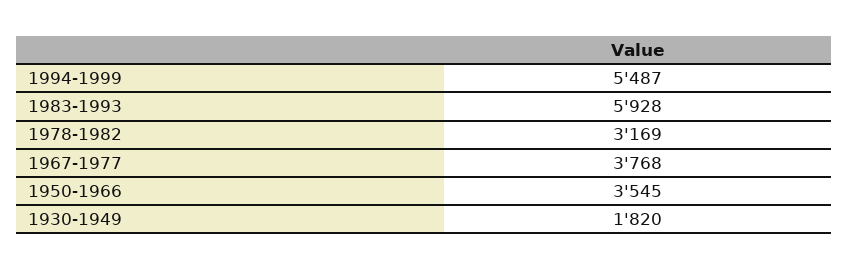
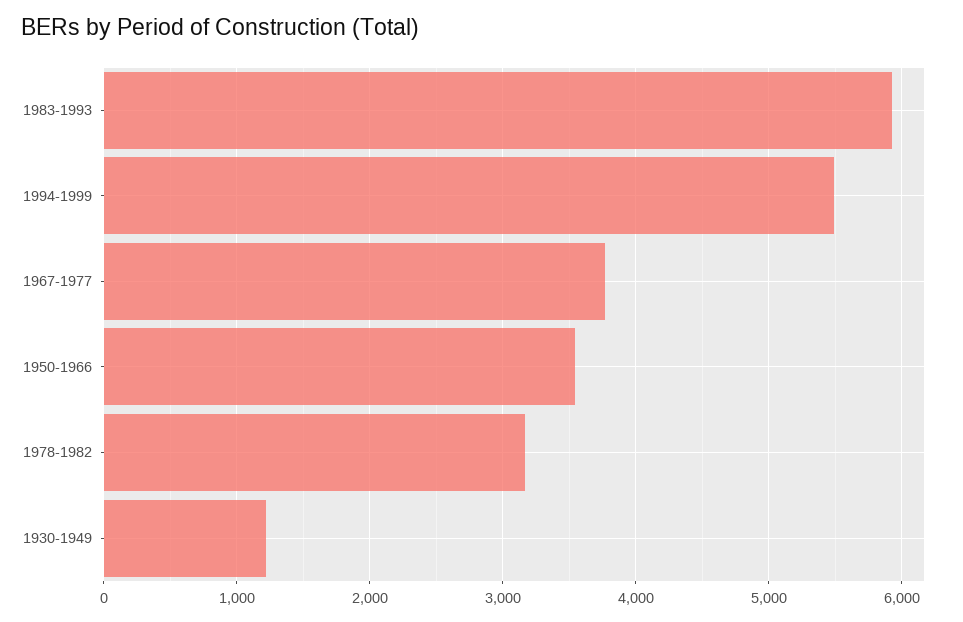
  {
    "1994-1999": 5487,
    "1983-1993": 5928,
    "1978-1982": 3169,
    "1967-1977": 3768,
    "1950-1966": 3545,
-   "1930-1949": 1820
+   "1930-1949": 1200
  }

